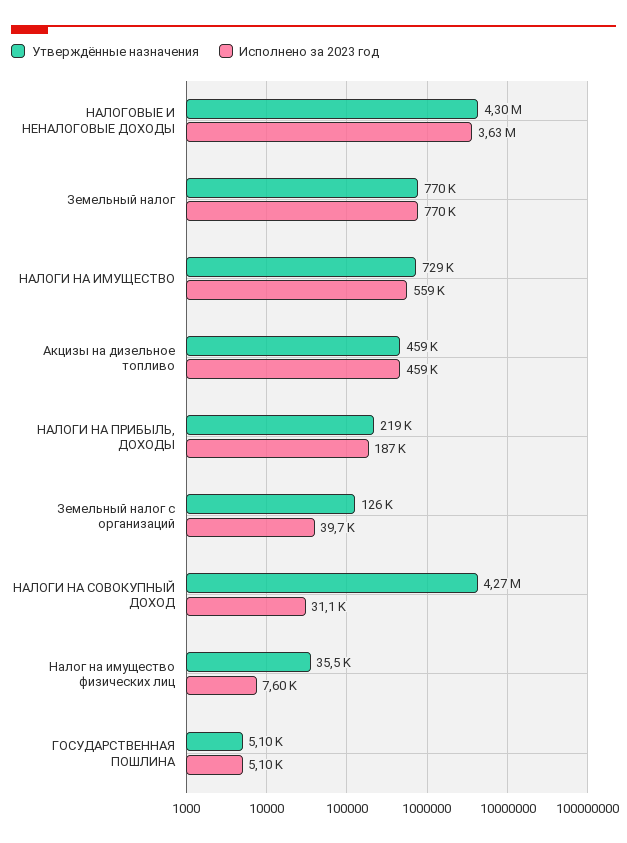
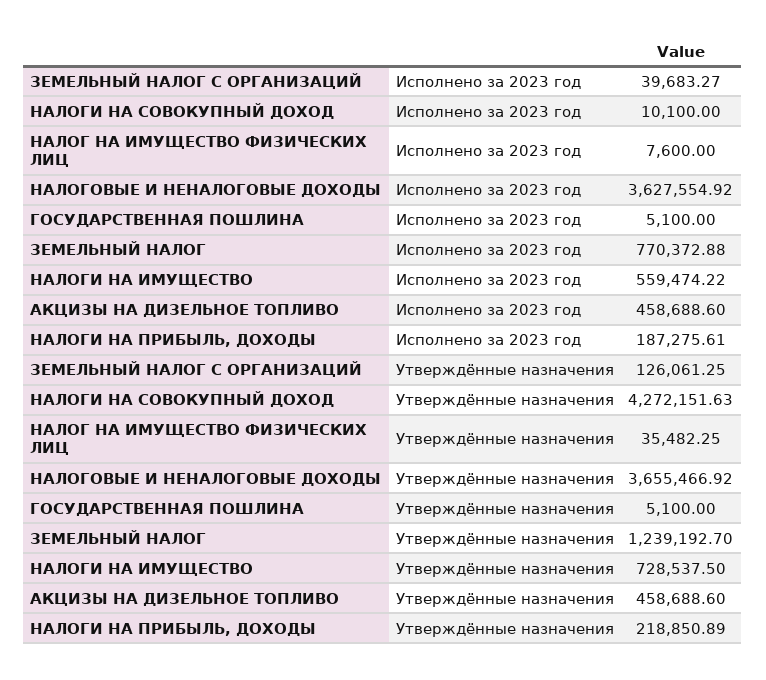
  {
    "Утверждённые назначения": {
-     "НАЛОГОВЫЕ И НЕНАЛОГОВЫЕ ДОХОДЫ": 4300000,
+     "НАЛОГОВЫЕ И НЕНАЛОГОВЫЕ ДОХОДЫ": 3655466.92,
-     "Земельный налог": 770000,
+     "Земельный налог": 1239192.7,
      "НАЛОГИ НА ИМУЩЕСТВО": 728537.5,
      "Акцизы на дизельное топливо": 458688.6,
      "НАЛОГИ НА ПРИБЫЛЬ, ДОХОДЫ": 218850.89,
      "Земельный налог с организаций": 126061.25,
      "НАЛОГИ НА СОВОКУПНЫЙ ДОХОД": 4272151.63,
      "Налог на имущество физических лиц": 35482.25,
      "ГОСУДАРСТВЕННАЯ ПОШЛИНА": 5100
    },
    "Исполнено за 2023 год": {
      "НАЛОГОВЫЕ И НЕНАЛОГОВЫЕ ДОХОДЫ": 3627554.92,
      "Земельный налог": 770372.88,
      "НАЛОГИ НА ИМУЩЕСТВО": 559474.22,
      "Акцизы на дизельное топливо": 458688.6,
      "НАЛОГИ НА ПРИБЫЛЬ, ДОХОДЫ": 187275.61,
      "Земельный налог с организаций": 39683.27,
-     "НАЛОГИ НА СОВОКУПНЫЙ ДОХОД": 31100,
+     "НАЛОГИ НА СОВОКУПНЫЙ ДОХОД": 10100,
      "Налог на имущество физических лиц": 7600,
      "ГОСУДАРСТВЕННАЯ ПОШЛИНА": 5100
    }
  }

